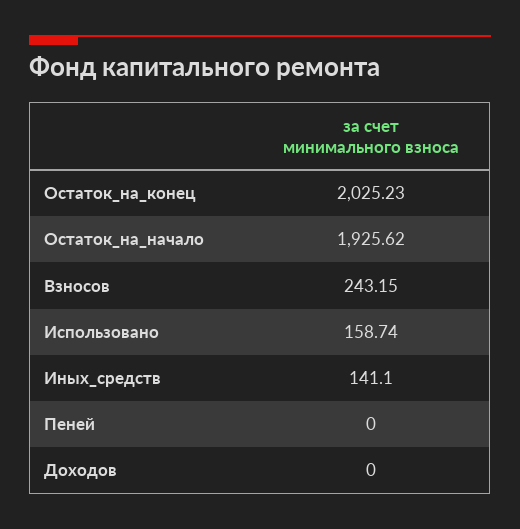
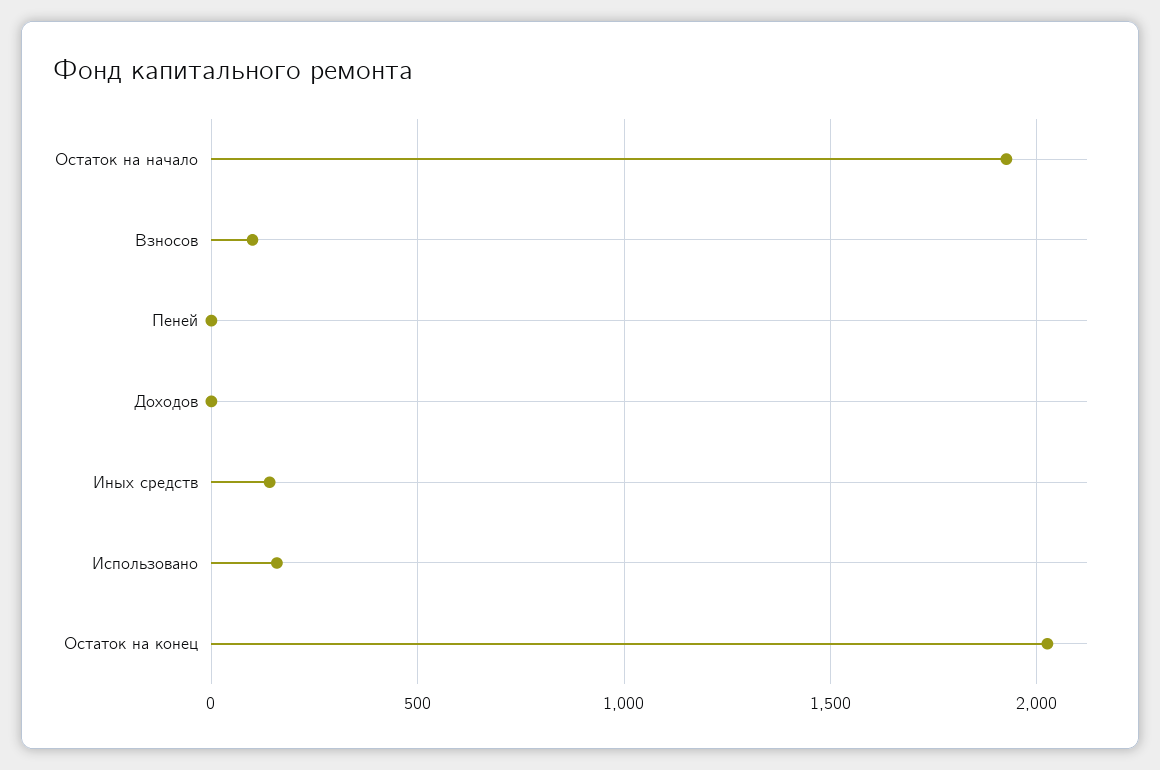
  {
    "Остаток_на_конец": 2025.23,
    "Остаток_на_начало": 1925.62,
-   "Взносов": 243.15,
+   "Взносов": 100,
    "Использовано": 158.74,
    "Иных_средств": 141.1,
    "Пеней": 0,
    "Доходов": 0
  }

